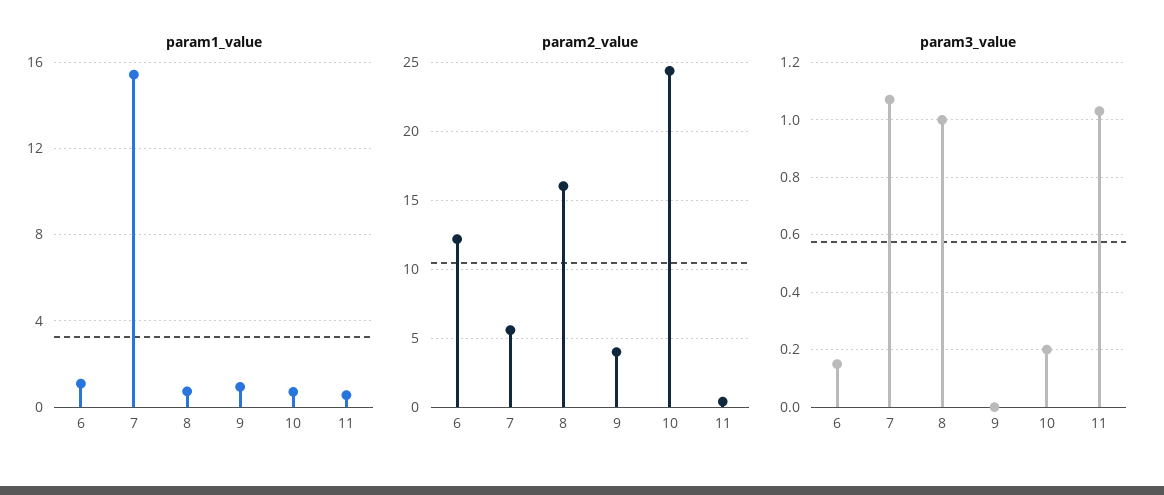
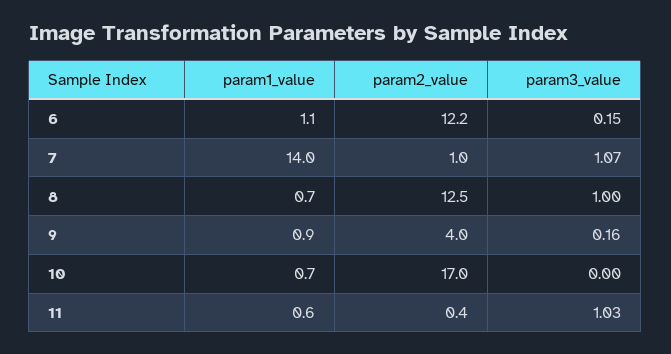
  {
    "param1_value": {
      "6": 1.1,
-     "7": 15.5,
+     "7": 14,
      "8": 0.7,
      "9": 0.9,
      "10": 0.7,
      "11": 0.6
    },
    "param2_value": {
      "6": 12.2,
-     "7": 5.5,
+     "7": 1,
-     "8": 16,
+     "8": 12.5,
      "9": 4,
-     "10": 24.5,
+     "10": 17,
      "11": 0.4
    },
    "param3_value": {
      "6": 0.15,
      "7": 1.07,
      "8": 1,
-     "9": 0,
+     "9": 0.16,
-     "10": 0.2,
+     "10": 0,
      "11": 1.03
    }
  }

